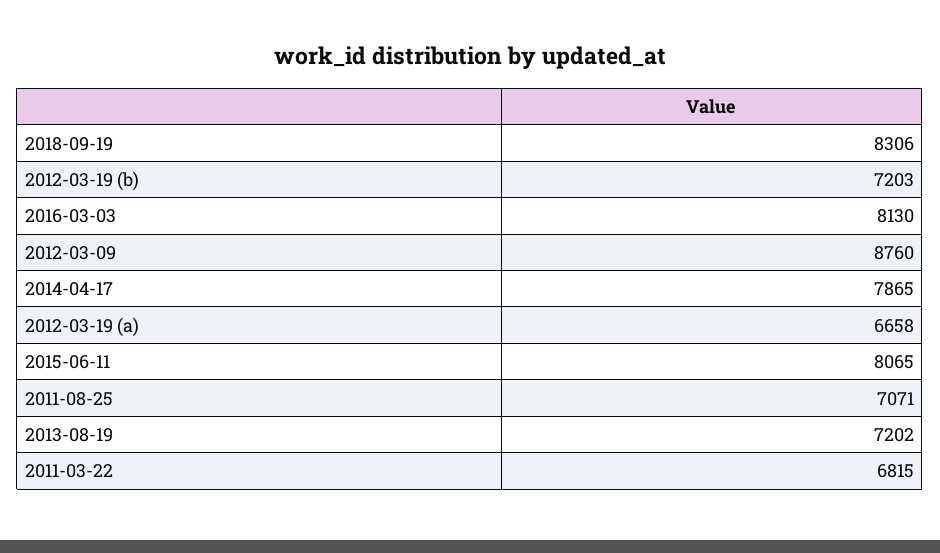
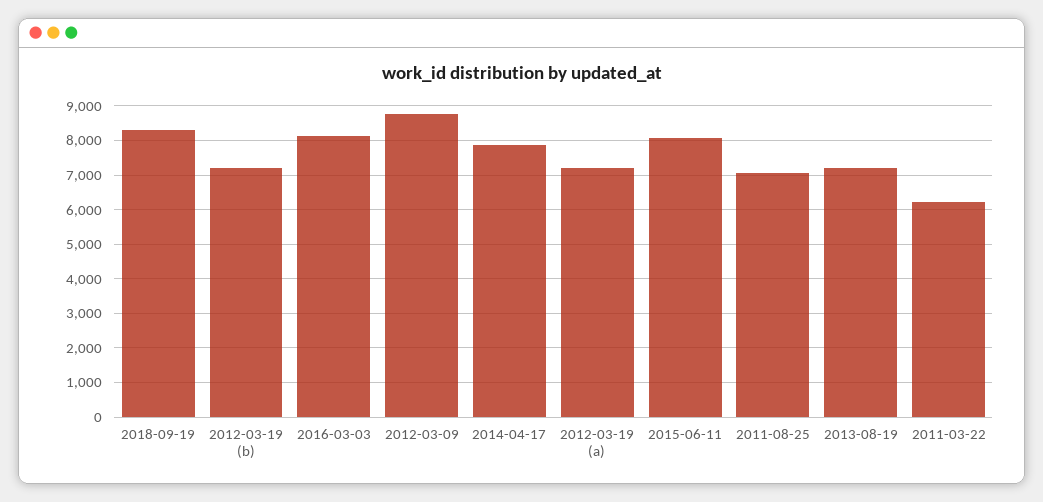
  {
    "2018-09-19": 8306,
    "2012-03-19 (b)": 7203,
    "2016-03-03": 8130,
    "2012-03-09": 8760,
    "2014-04-17": 7865,
-   "2012-03-19 (a)": 6658,
+   "2012-03-19 (a)": 7200,
    "2015-06-11": 8065,
    "2011-08-25": 7071,
    "2013-08-19": 7202,
-   "2011-03-22": 6815
+   "2011-03-22": 6200
  }

